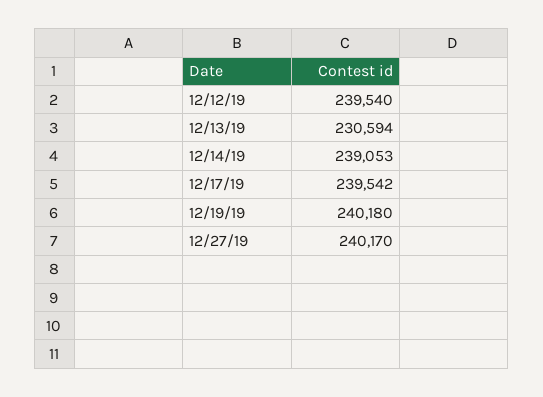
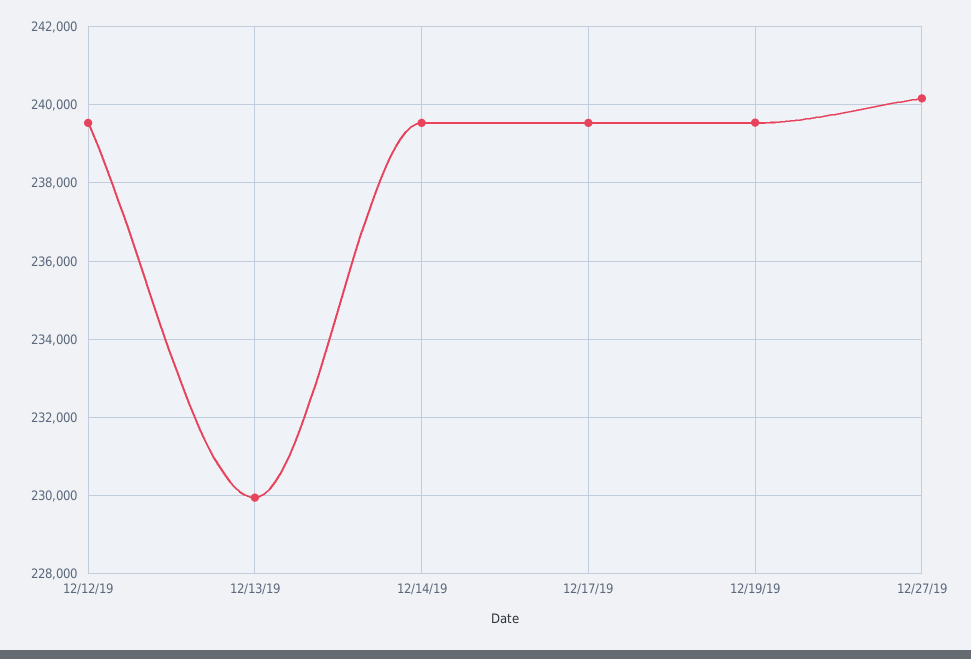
  {
    "12/12/19": 239540,
-   "12/13/19": 230594,
+   "12/13/19": 230000,
-   "12/14/19": 239053,
+   "12/14/19": 239600,
    "12/17/19": 239542,
-   "12/19/19": 240180,
+   "12/19/19": 239600,
    "12/27/19": 240170
  }

